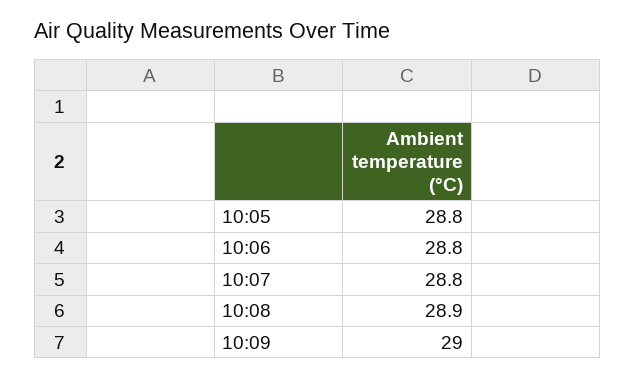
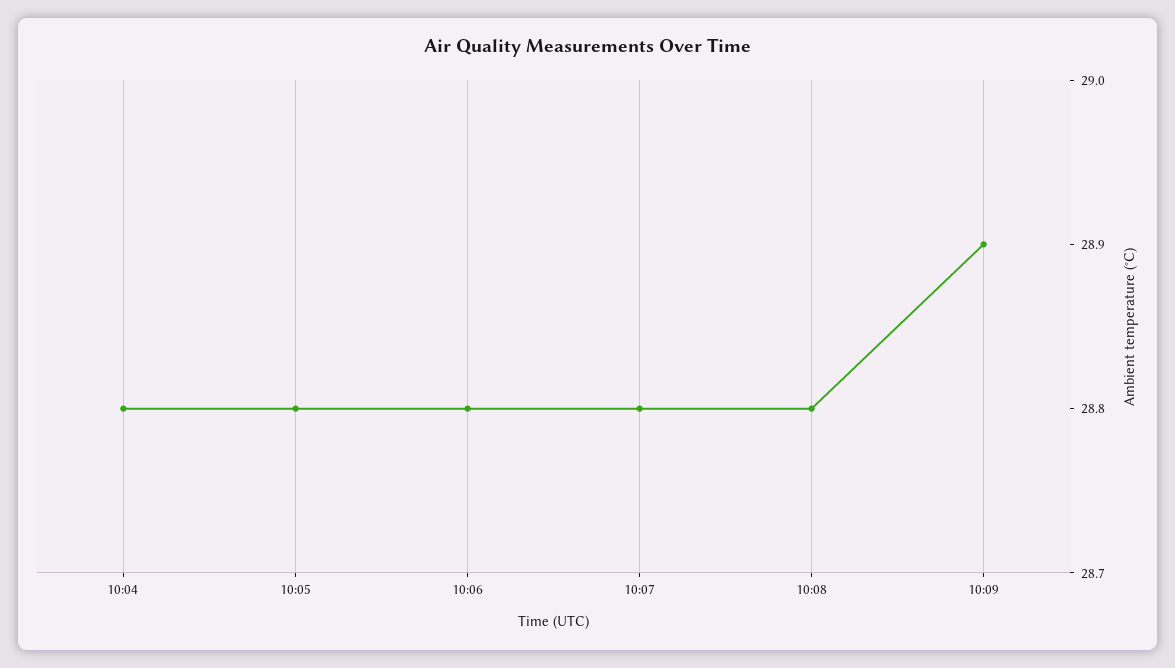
  {
    "10:05": 28.8,
    "10:06": 28.8,
    "10:07": 28.8,
-   "10:08": 28.9,
+   "10:08": 28.8,
-   "10:09": 29
+   "10:09": 28.9,
+   "10:04": 28.8
  }

